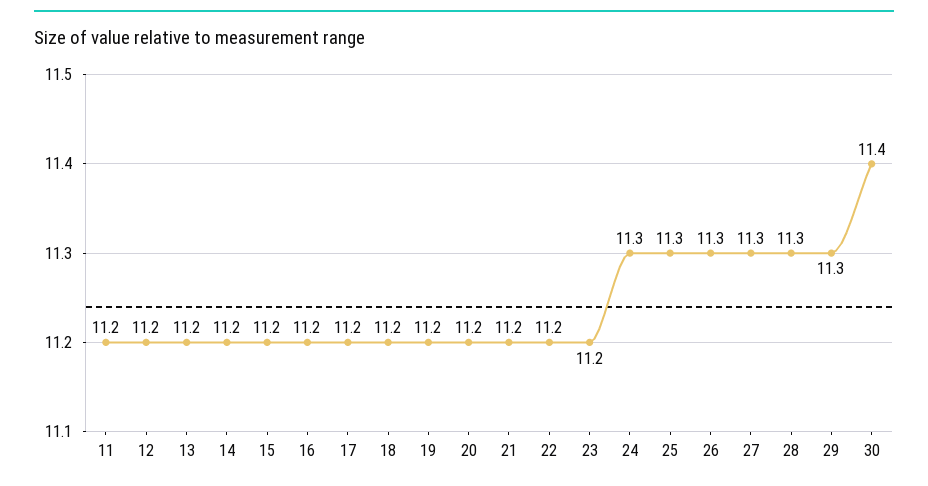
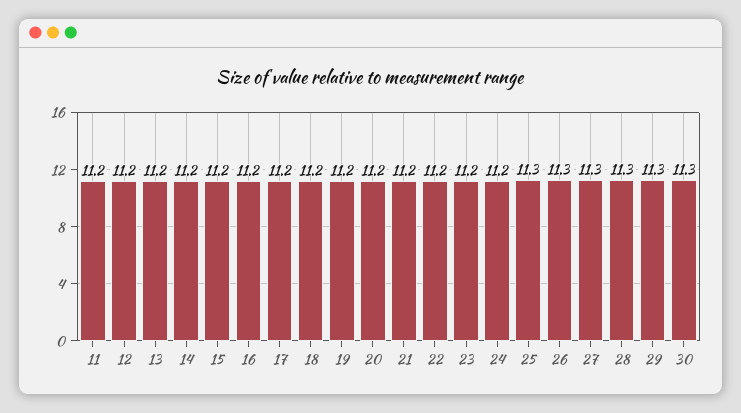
  {
    "11": 11.2,
    "12": 11.2,
    "13": 11.2,
    "14": 11.2,
    "15": 11.2,
    "16": 11.2,
    "17": 11.2,
    "18": 11.2,
    "19": 11.2,
    "20": 11.2,
    "21": 11.2,
    "22": 11.2,
    "23": 11.2,
-   "24": 11.3,
+   "24": 11.2,
    "25": 11.3,
    "26": 11.3,
    "27": 11.3,
    "28": 11.3,
    "29": 11.3,
-   "30": 11.4
+   "30": 11.3
  }

